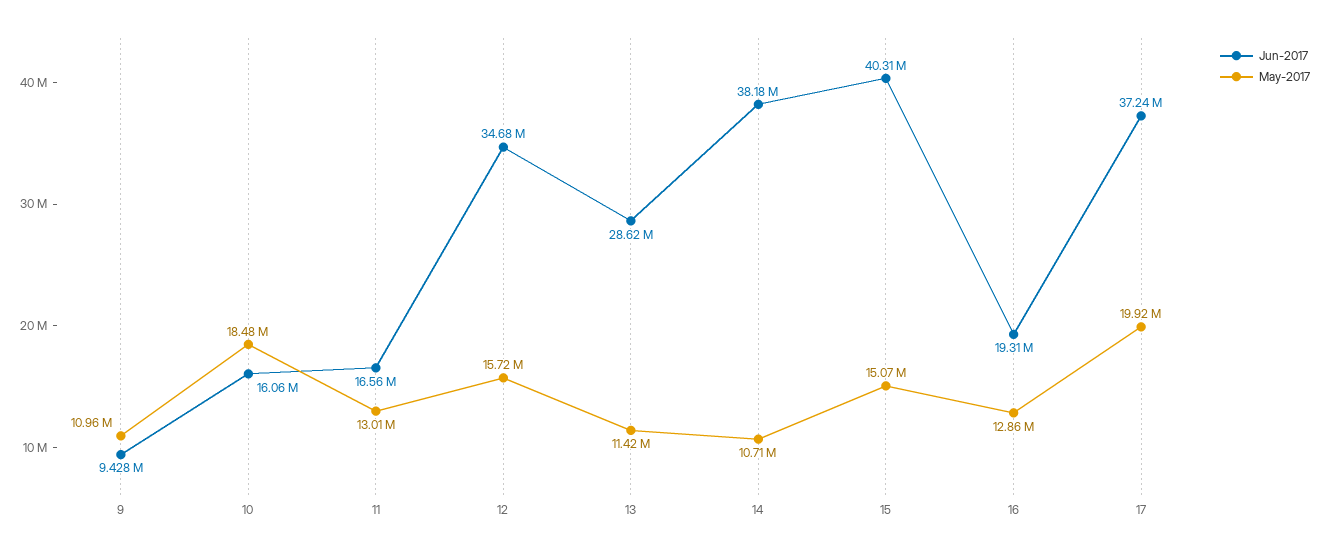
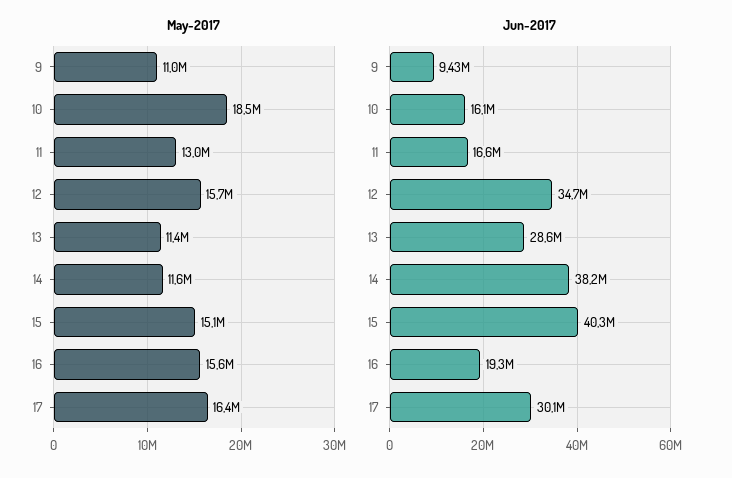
  {
    "Jun-2017": {
      "9": 9428000,
      "10": 16060000,
      "11": 16560000,
      "12": 34680000,
      "13": 28620000,
      "14": 38180000,
      "15": 40310000,
      "16": 19310000,
-     "17": 37240000
+     "17": 30100000
    },
    "May-2017": {
      "9": 10960000,
      "10": 18480000,
      "11": 13010000,
      "12": 15720000,
      "13": 11420000,
-     "14": 10710000,
+     "14": 11600000,
      "15": 15070000,
-     "16": 12860000,
+     "16": 15600000,
-     "17": 19920000
+     "17": 16400000
    }
  }

